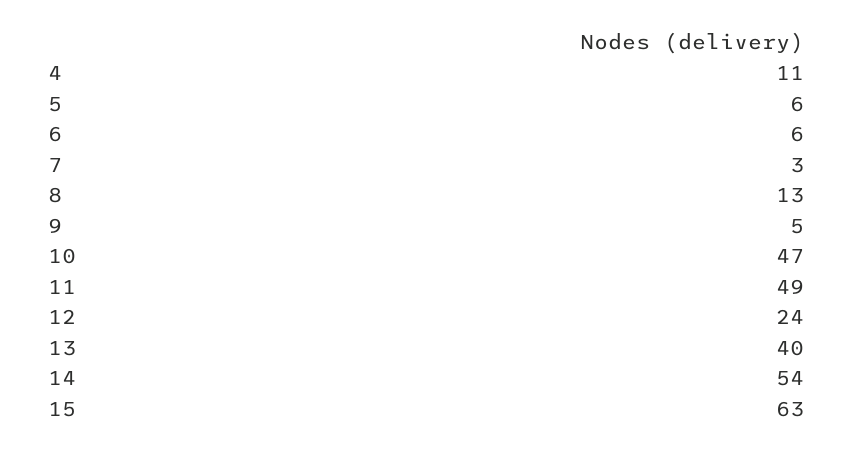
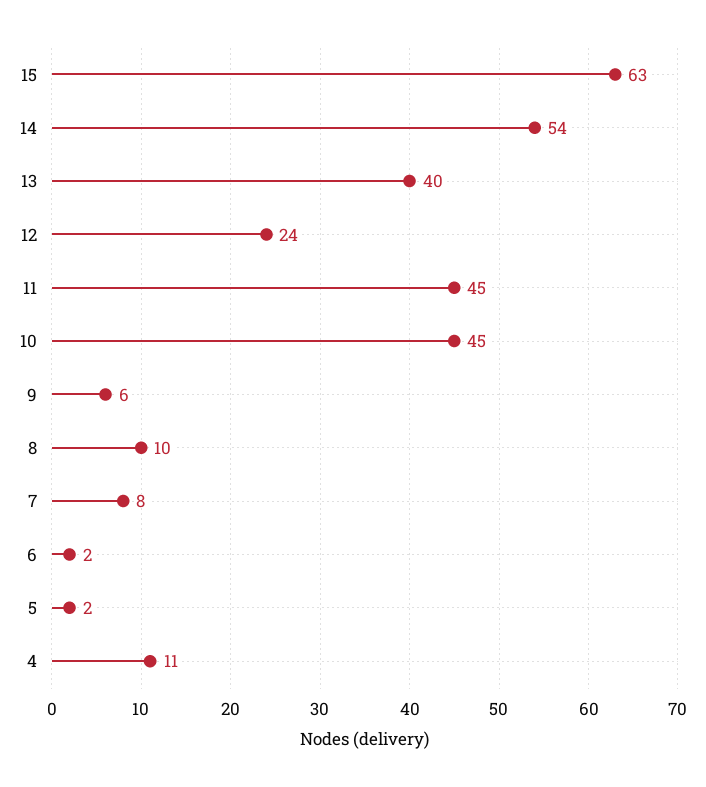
  {
    "4": 11,
-   "5": 6,
+   "5": 2,
-   "6": 6,
+   "6": 2,
-   "7": 3,
+   "7": 8,
-   "8": 13,
+   "8": 10,
-   "9": 5,
+   "9": 6,
-   "10": 47,
+   "10": 45,
-   "11": 49,
+   "11": 45,
    "12": 24,
    "13": 40,
    "14": 54,
    "15": 63
  }

